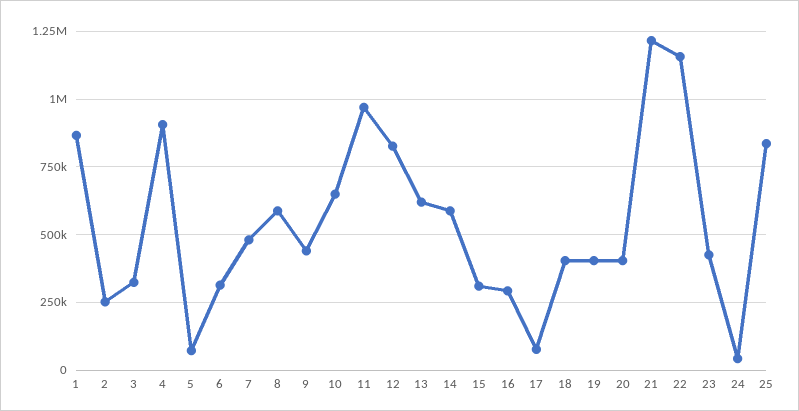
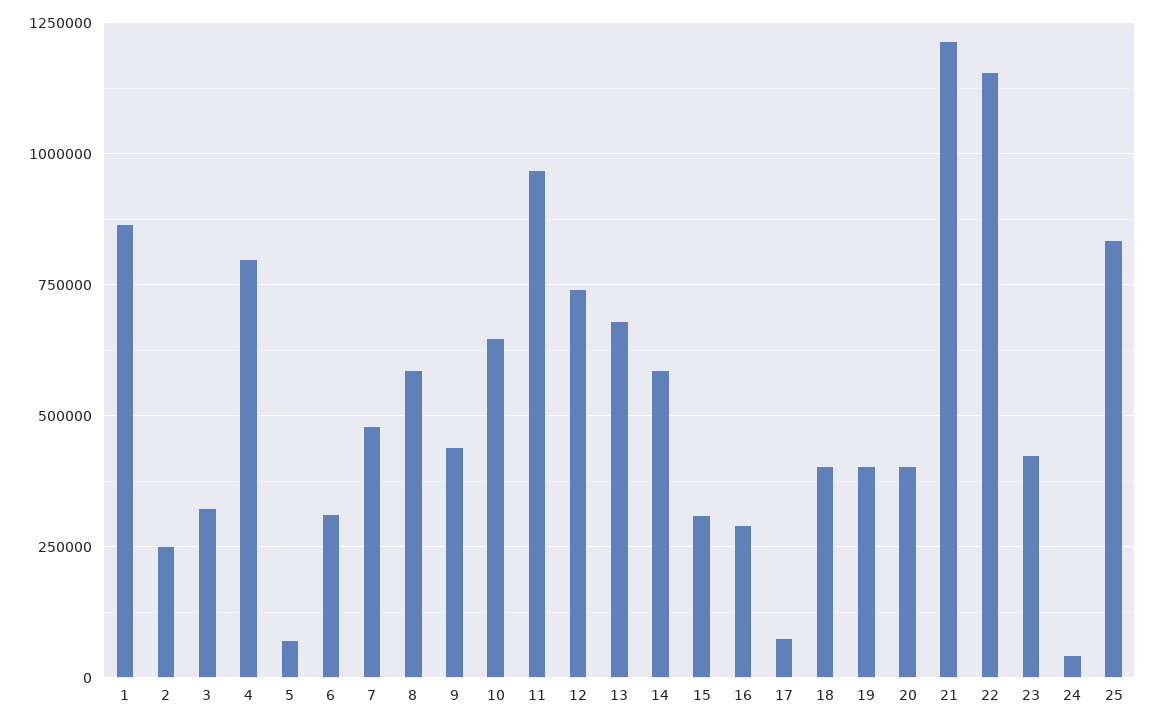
  {
    "1": 875000,
    "2": 250000,
    "3": 325000,
-   "4": 900000,
+   "4": 800000,
    "5": 75000,
    "6": 325000,
    "7": 475000,
    "8": 575000,
    "9": 450000,
    "10": 650000,
    "11": 975000,
-   "12": 825000,
+   "12": 750000,
-   "13": 625000,
+   "13": 675000,
    "14": 575000,
    "15": 300000,
    "16": 300000,
    "17": 75000,
    "18": 400000,
    "19": 400000,
    "20": 400000,
    "21": 1225000,
    "22": 1150000,
    "23": 425000,
    "24": 50000,
    "25": 825000
  }

